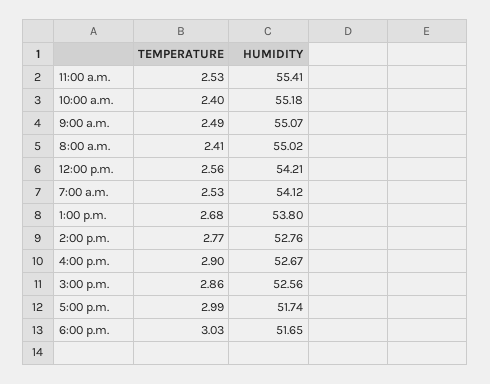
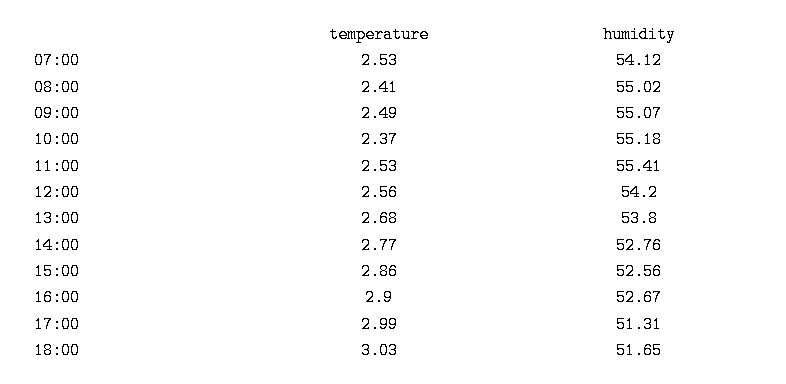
  {
    "TEMPERATURE": {
      "11:00 a.m.": 2.53,
-     "10:00 a.m.": 2.4,
+     "10:00 a.m.": 2.37,
      "9:00 a.m.": 2.49,
      "8:00 a.m.": 2.41,
      "12:00 p.m.": 2.56,
      "7:00 a.m.": 2.53,
      "1:00 p.m.": 2.68,
      "2:00 p.m.": 2.77,
      "4:00 p.m.": 2.9,
      "3:00 p.m.": 2.86,
      "5:00 p.m.": 2.99,
      "6:00 p.m.": 3.03
    },
    "HUMIDITY": {
      "11:00 a.m.": 55.41,
      "10:00 a.m.": 55.18,
      "9:00 a.m.": 55.07,
      "8:00 a.m.": 55.02,
-     "12:00 p.m.": 54.21,
+     "12:00 p.m.": 54.2,
      "7:00 a.m.": 54.12,
      "1:00 p.m.": 53.8,
      "2:00 p.m.": 52.76,
      "4:00 p.m.": 52.67,
      "3:00 p.m.": 52.56,
-     "5:00 p.m.": 51.74,
+     "5:00 p.m.": 51.31,
      "6:00 p.m.": 51.65
    }
  }

